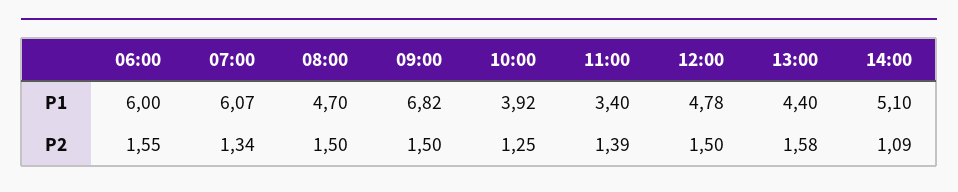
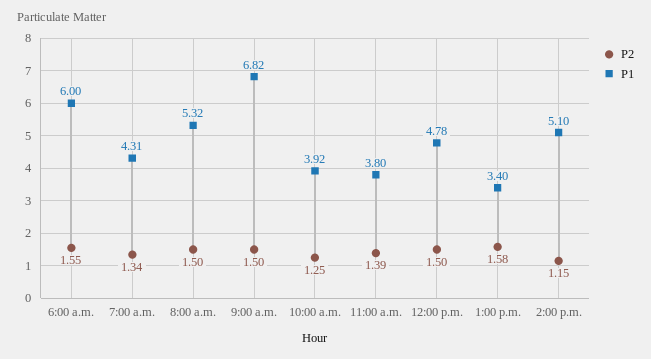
  {
    "P1": {
      "06:00": 6,
-     "07:00": 6.07,
+     "07:00": 4.31,
-     "08:00": 4.7,
+     "08:00": 5.32,
      "09:00": 6.82,
      "10:00": 3.92,
-     "11:00": 3.4,
+     "11:00": 3.8,
      "12:00": 4.78,
-     "13:00": 4.4,
+     "13:00": 3.4,
      "14:00": 5.1
    },
    "P2": {
      "06:00": 1.55,
      "07:00": 1.34,
      "08:00": 1.5,
      "09:00": 1.5,
      "10:00": 1.25,
      "11:00": 1.39,
      "12:00": 1.5,
      "13:00": 1.58,
-     "14:00": 1.09
+     "14:00": 1.15
    }
  }

